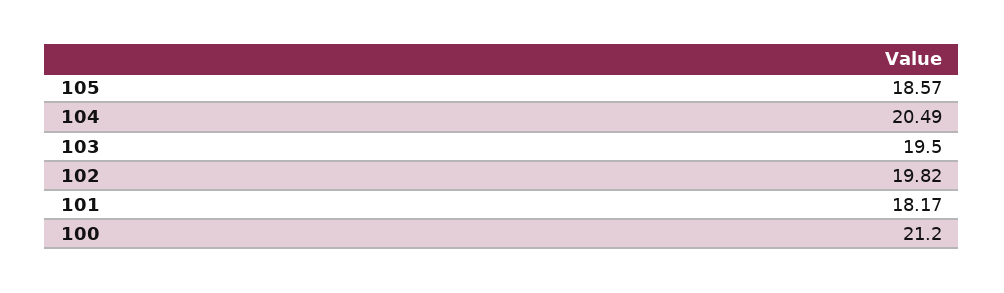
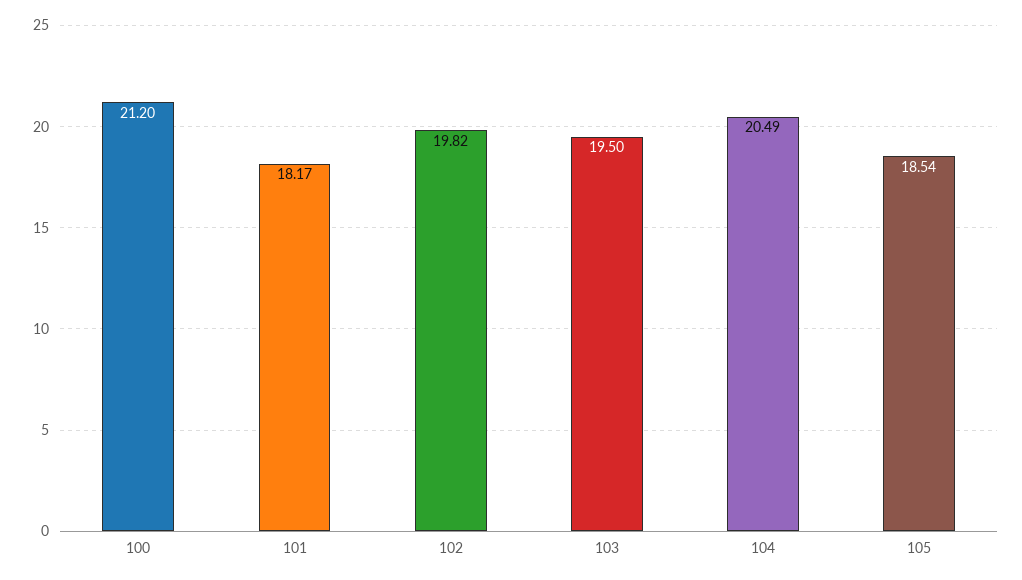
  {
-   "105": 18.57,
+   "105": 18.54,
    "104": 20.49,
    "103": 19.5,
    "102": 19.82,
    "101": 18.17,
    "100": 21.2
  }

